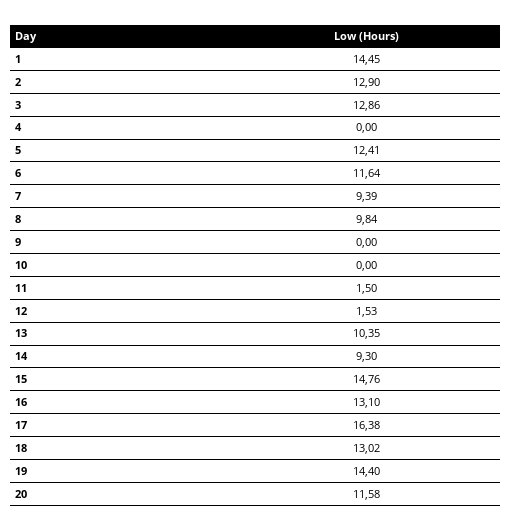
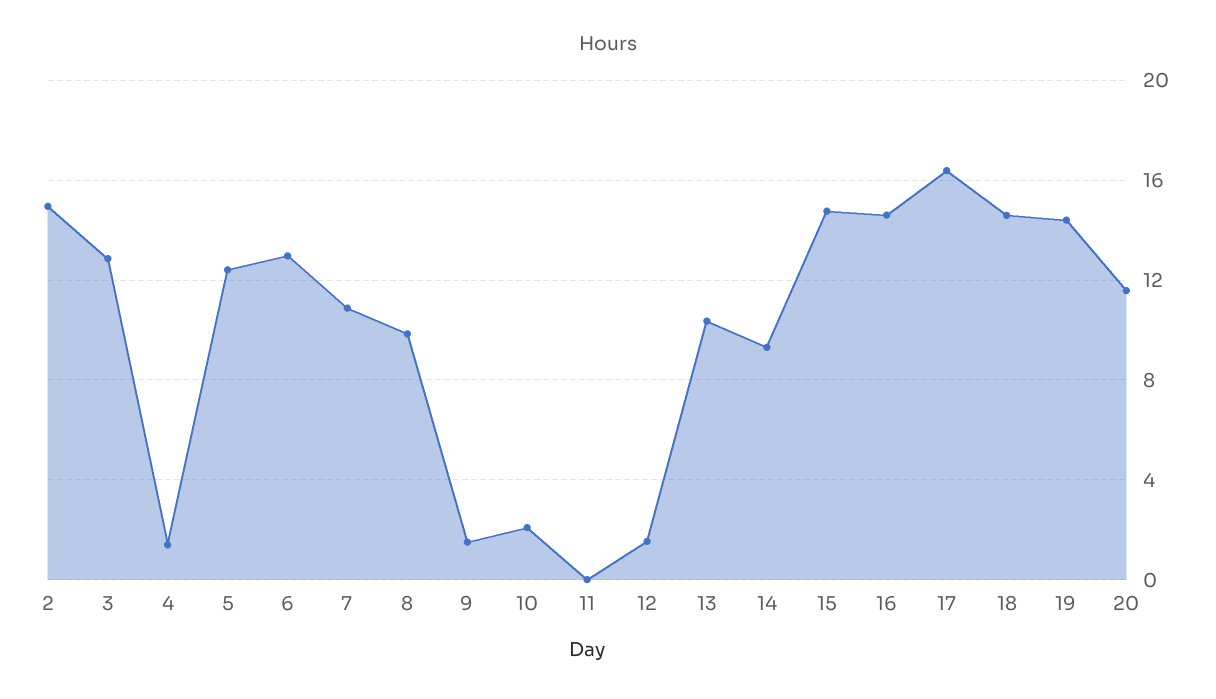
  {
-   "1": 14.45,
-   "2": 12.9,
+   "2": 15,
    "3": 12.86,
-   "4": 0,
+   "4": 1.5,
    "5": 12.41,
-   "6": 11.64,
+   "6": 13,
-   "7": 9.39,
+   "7": 11,
    "8": 9.84,
-   "9": 0,
+   "9": 1.5,
-   "10": 0,
+   "10": 2,
-   "11": 1.5,
+   "11": 0,
    "12": 1.53,
    "13": 10.35,
    "14": 9.3,
    "15": 14.76,
-   "16": 13.1,
+   "16": 14.5,
    "17": 16.38,
-   "18": 13.02,
+   "18": 14.5,
    "19": 14.4,
    "20": 11.58
  }

